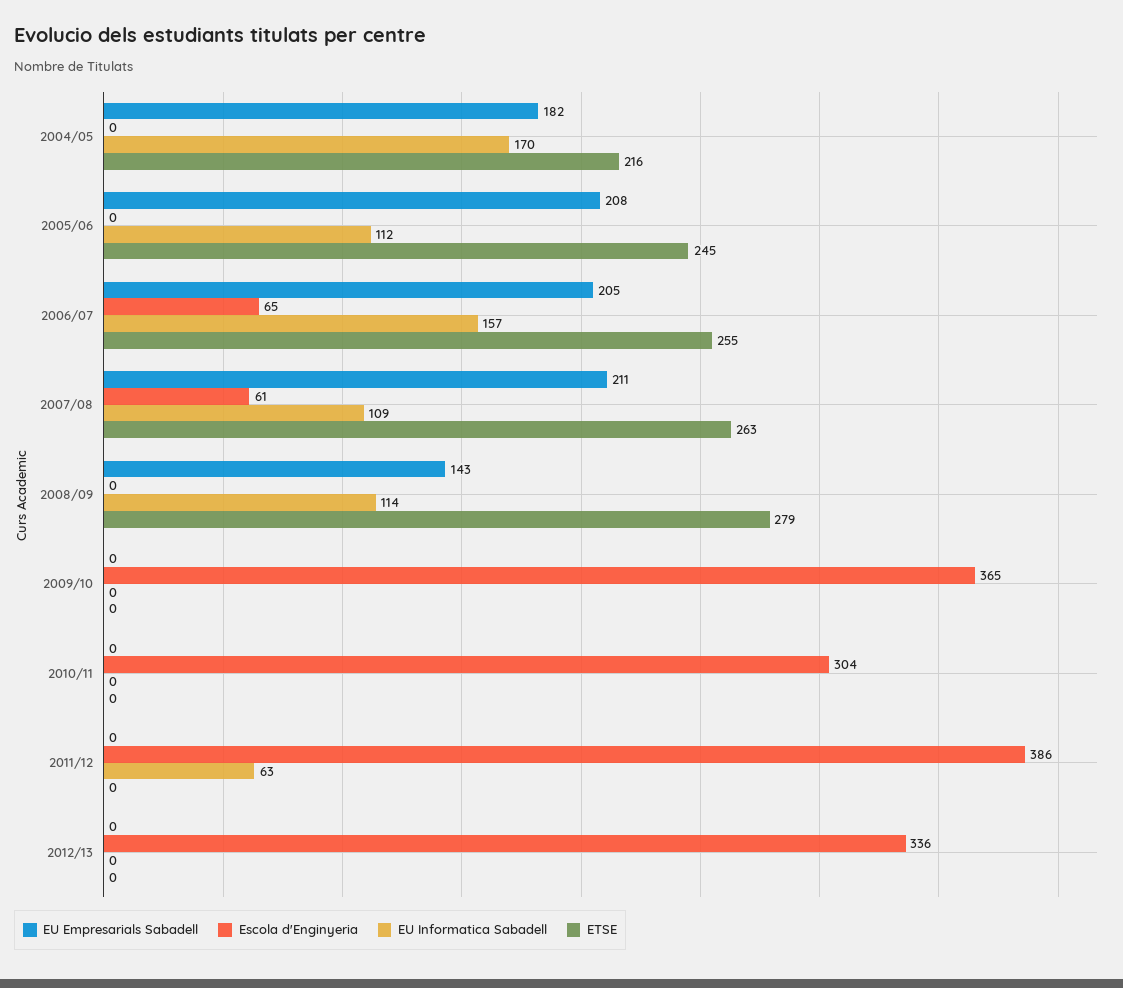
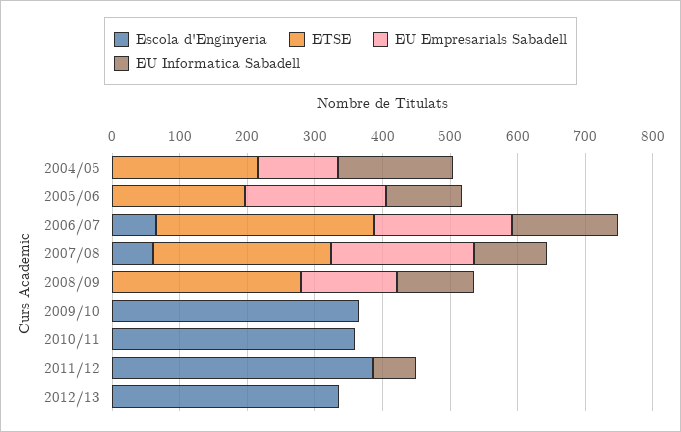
  {
    "EU Empresarials Sabadell": {
-     "2004/05": 182,
+     "2004/05": 120,
      "2005/06": 208,
      "2006/07": 205,
      "2007/08": 211,
      "2008/09": 143,
      "2009/10": 0,
      "2010/11": 0,
      "2011/12": 0,
      "2012/13": 0
    },
    "Escola d'Enginyeria": {
      "2004/05": 0,
      "2005/06": 0,
      "2006/07": 65,
      "2007/08": 61,
      "2008/09": 0,
      "2009/10": 365,
-     "2010/11": 304,
+     "2010/11": 360,
      "2011/12": 386,
      "2012/13": 336
    },
    "EU Informatica Sabadell": {
      "2004/05": 170,
      "2005/06": 112,
      "2006/07": 157,
      "2007/08": 109,
      "2008/09": 114,
      "2009/10": 0,
      "2010/11": 0,
      "2011/12": 63,
      "2012/13": 0
    },
    "ETSE": {
      "2004/05": 216,
-     "2005/06": 245,
+     "2005/06": 200,
-     "2006/07": 255,
+     "2006/07": 320,
      "2007/08": 263,
      "2008/09": 279,
      "2009/10": 0,
      "2010/11": 0,
      "2011/12": 0,
      "2012/13": 0
    }
  }

